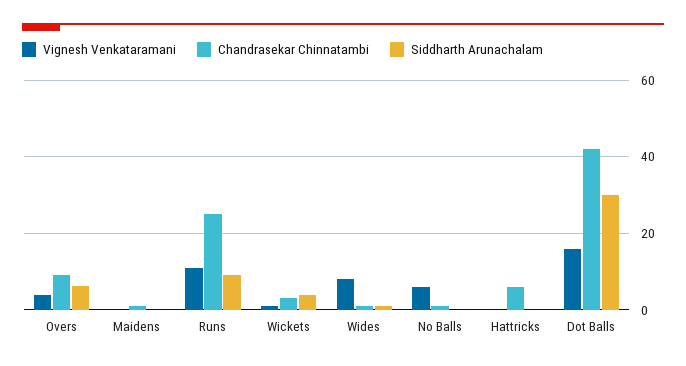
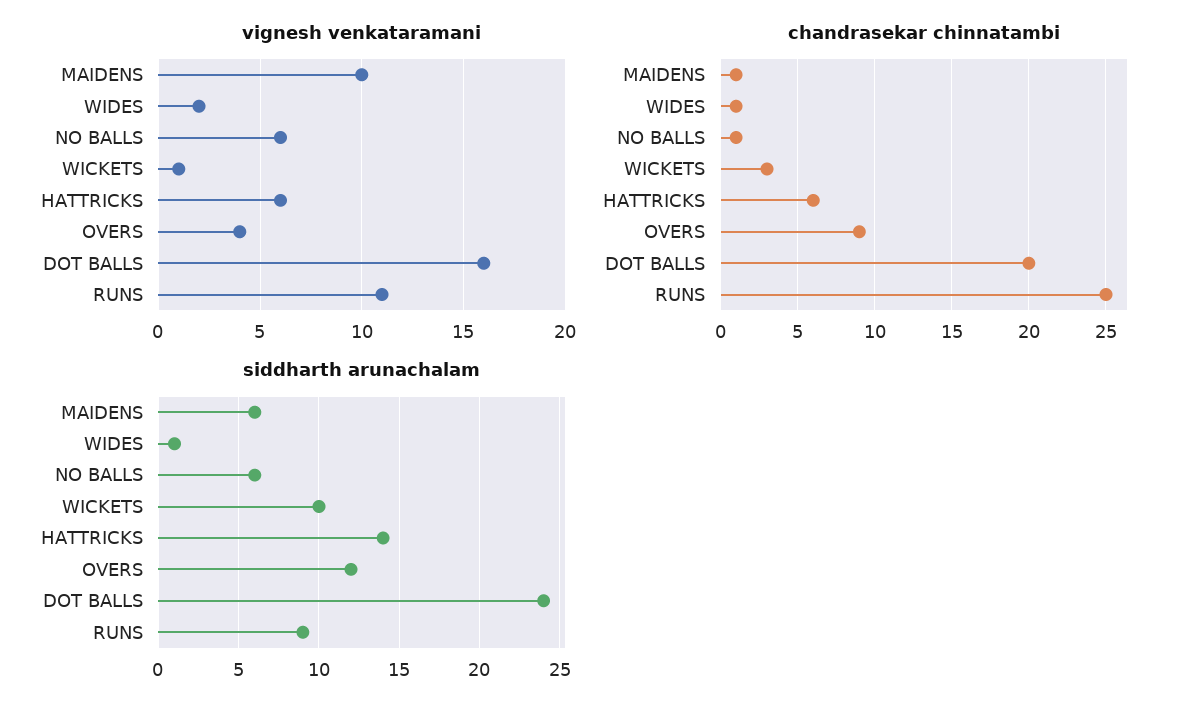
  {
    "Vignesh Venkataramani": {
      "Overs": 4,
-     "Maidens": 0,
+     "Maidens": 10,
      "Runs": 11,
      "Wickets": 1,
-     "Wides": 8,
+     "Wides": 2,
      "No Balls": 6,
-     "Hattricks": 0,
+     "Hattricks": 6,
      "Dot Balls": 16
    },
    "Chandrasekar Chinnatambi": {
      "Overs": 9,
      "Maidens": 1,
      "Runs": 25,
      "Wickets": 3,
      "Wides": 1,
      "No Balls": 1,
      "Hattricks": 6,
-     "Dot Balls": 42
+     "Dot Balls": 20
    },
    "Siddharth Arunachalam": {
-     "Overs": 6,
+     "Overs": 12,
-     "Maidens": 0,
+     "Maidens": 6,
      "Runs": 9,
-     "Wickets": 4,
+     "Wickets": 10,
      "Wides": 1,
-     "No Balls": 0,
+     "No Balls": 6,
-     "Hattricks": 0,
+     "Hattricks": 14,
-     "Dot Balls": 30
+     "Dot Balls": 24
    }
  }

